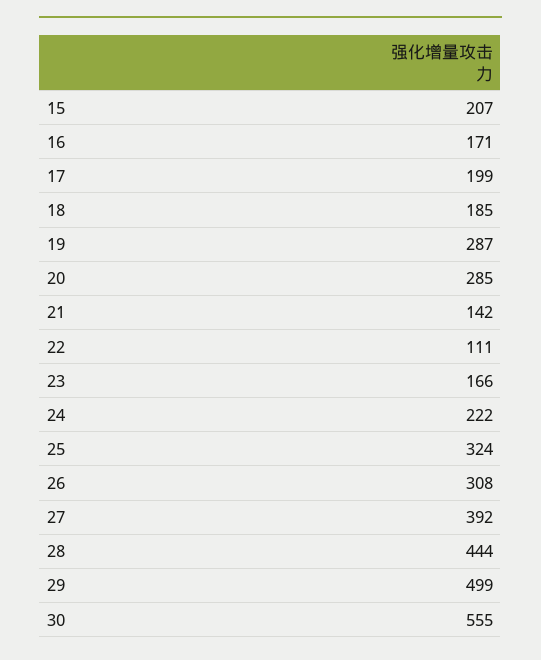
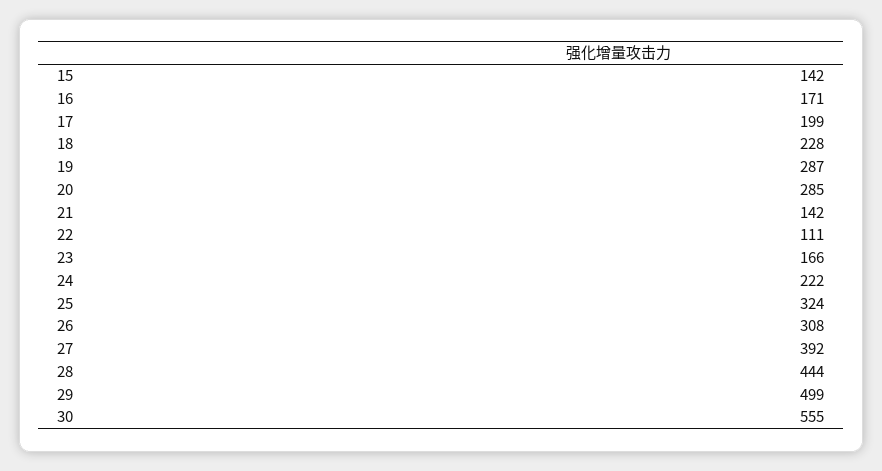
  {
-   "15": 207,
+   "15": 142,
    "16": 171,
    "17": 199,
-   "18": 185,
+   "18": 228,
    "19": 287,
    "20": 285,
    "21": 142,
    "22": 111,
    "23": 166,
    "24": 222,
    "25": 324,
    "26": 308,
    "27": 392,
    "28": 444,
    "29": 499,
    "30": 555
  }

